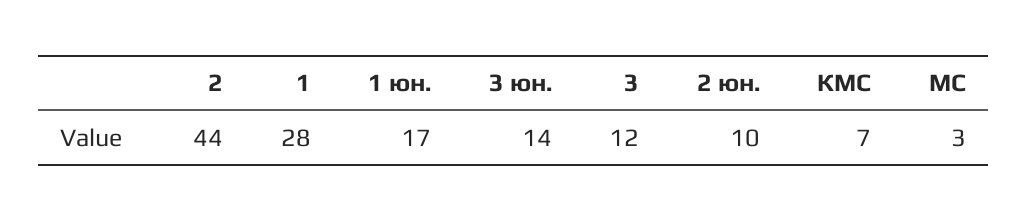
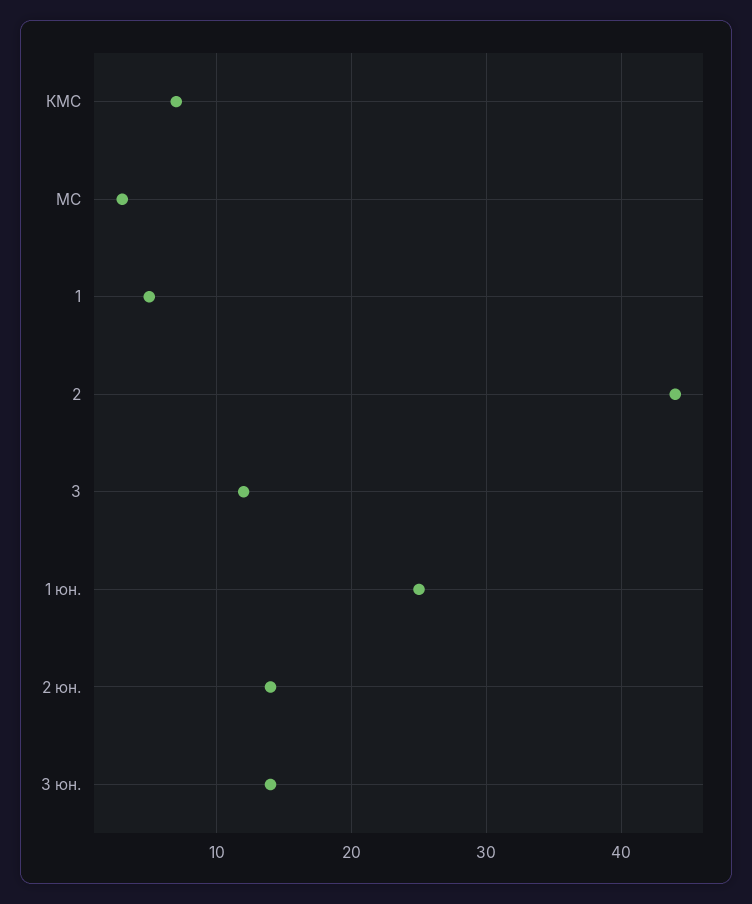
  {
    "2": 44,
-   "1": 28,
+   "1": 5,
-   "1 юн.": 17,
+   "1 юн.": 25,
    "3 юн.": 14,
    "3": 12,
-   "2 юн.": 10,
+   "2 юн.": 14,
    "КМС": 7,
    "МС": 3
  }

